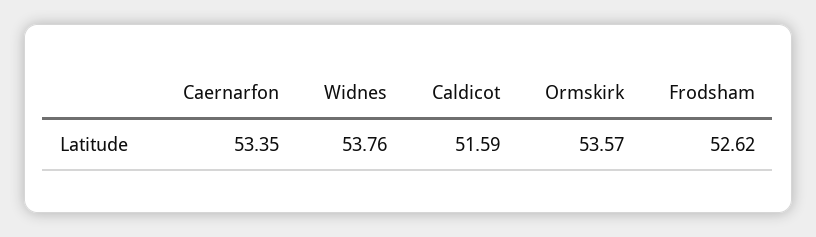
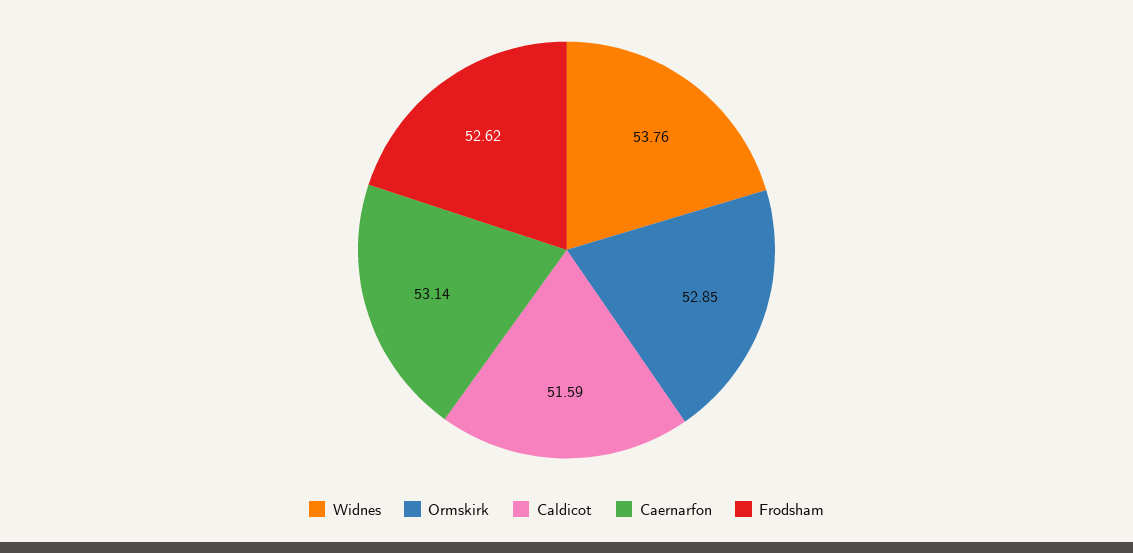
  {
-   "Caernarfon": 53.35,
+   "Caernarfon": 53.14,
    "Widnes": 53.76,
    "Caldicot": 51.59,
-   "Ormskirk": 53.57,
+   "Ormskirk": 52.85,
    "Frodsham": 52.62
  }

